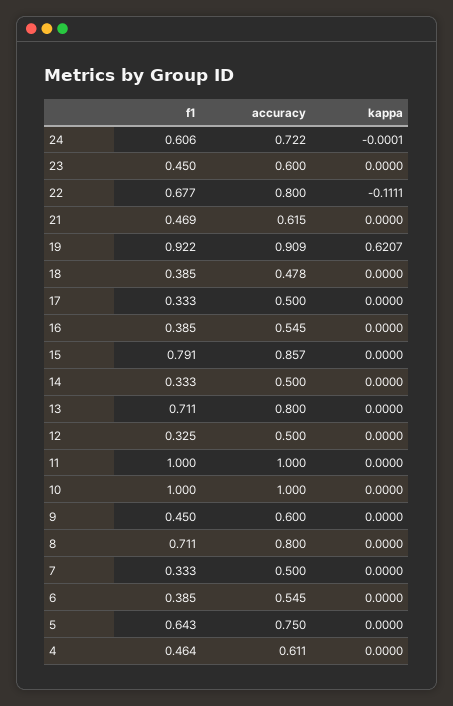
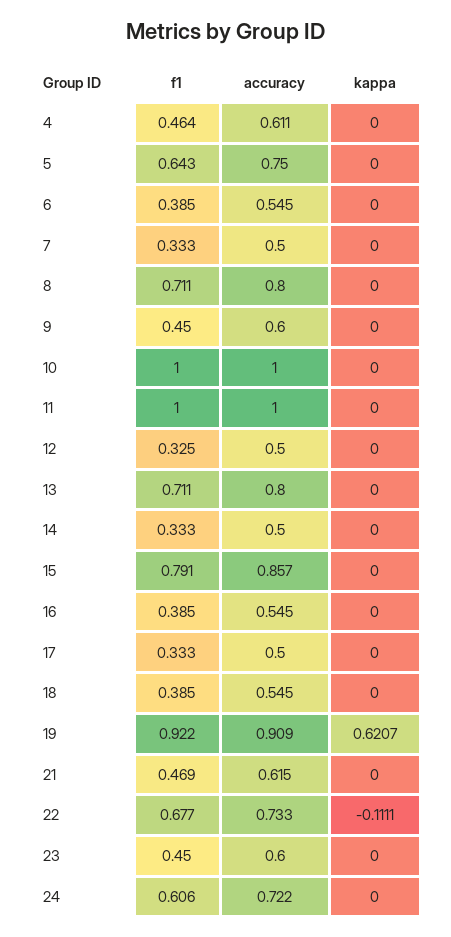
  {
    "f1": {
      "24": 0.606,
      "23": 0.45,
      "22": 0.677,
      "21": 0.469,
      "19": 0.922,
      "18": 0.385,
      "17": 0.333,
      "16": 0.385,
      "15": 0.791,
      "14": 0.333,
      "13": 0.711,
      "12": 0.325,
      "11": 1,
      "10": 1,
      "9": 0.45,
      "8": 0.711,
      "7": 0.333,
      "6": 0.385,
      "5": 0.643,
      "4": 0.464
    },
    "accuracy": {
      "24": 0.722,
      "23": 0.6,
-     "22": 0.8,
+     "22": 0.733,
      "21": 0.615,
      "19": 0.909,
-     "18": 0.478,
+     "18": 0.545,
      "17": 0.5,
      "16": 0.545,
      "15": 0.857,
      "14": 0.5,
      "13": 0.8,
      "12": 0.5,
      "11": 1,
      "10": 1,
      "9": 0.6,
      "8": 0.8,
      "7": 0.5,
      "6": 0.545,
      "5": 0.75,
      "4": 0.611
    },
    "kappa": {
-     "24": -0.0001,
+     "24": 0,
      "23": 0,
      "22": -0.1111,
      "21": 0,
      "19": 0.6207,
      "18": 0,
      "17": 0,
      "16": 0,
      "15": 0,
      "14": 0,
      "13": 0,
      "12": 0,
      "11": 0,
      "10": 0,
      "9": 0,
      "8": 0,
      "7": 0,
      "6": 0,
      "5": 0,
      "4": 0
    }
  }

